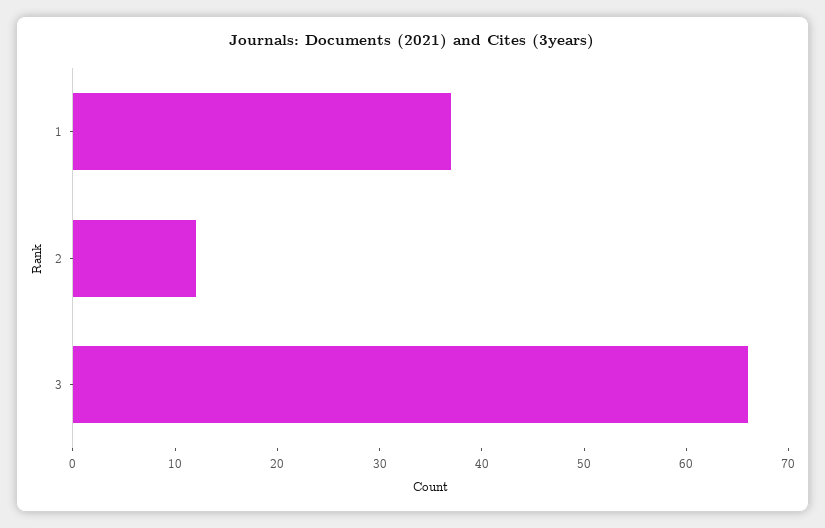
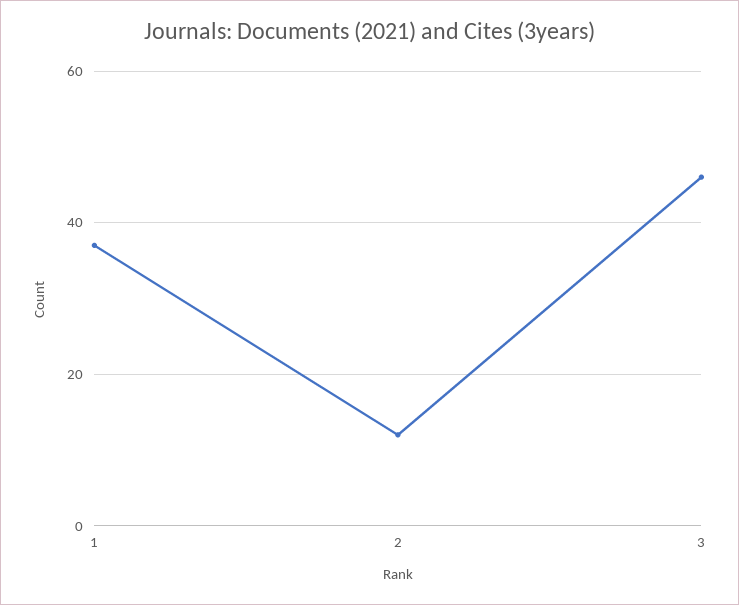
  {
    "1": 37,
    "2": 12,
-   "3": 66
+   "3": 45
  }

